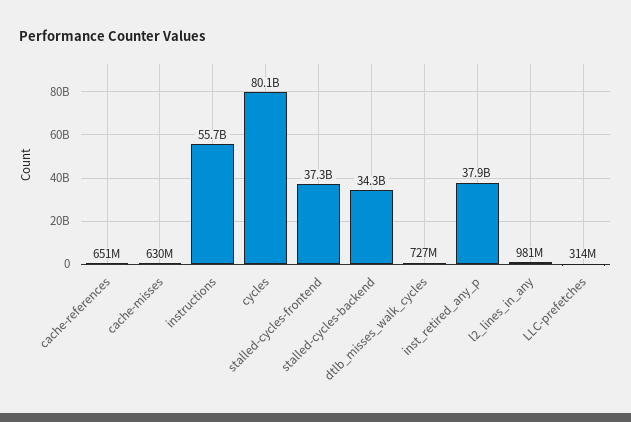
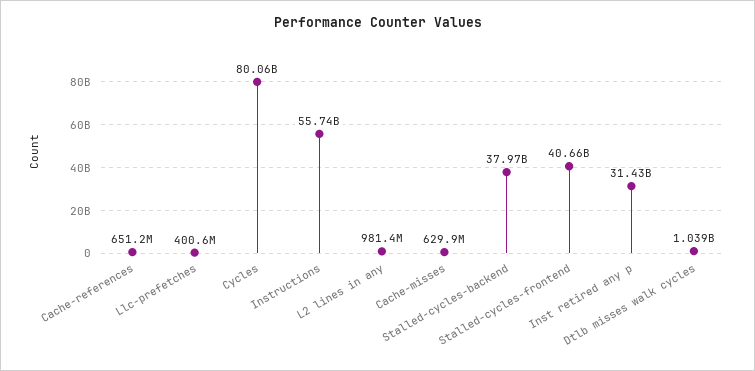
  {
    "cache-references": 651200000,
    "cache-misses": 629900000,
    "instructions": 55740000000,
    "cycles": 80060000000,
-   "stalled-cycles-frontend": 37300000000,
+   "stalled-cycles-frontend": 40660000000,
-   "stalled-cycles-backend": 34300000000,
+   "stalled-cycles-backend": 37970000000,
-   "dtlb_misses_walk_cycles": 727000000,
+   "dtlb_misses_walk_cycles": 1039000000,
-   "inst_retired_any_p": 37900000000,
+   "inst_retired_any_p": 31430000000,
    "l2_lines_in_any": 981400000,
-   "LLC-prefetches": 314000000
+   "LLC-prefetches": 400600000
  }

